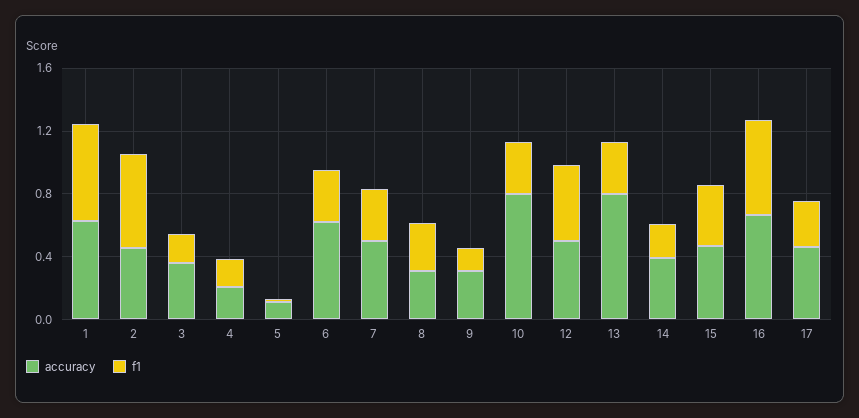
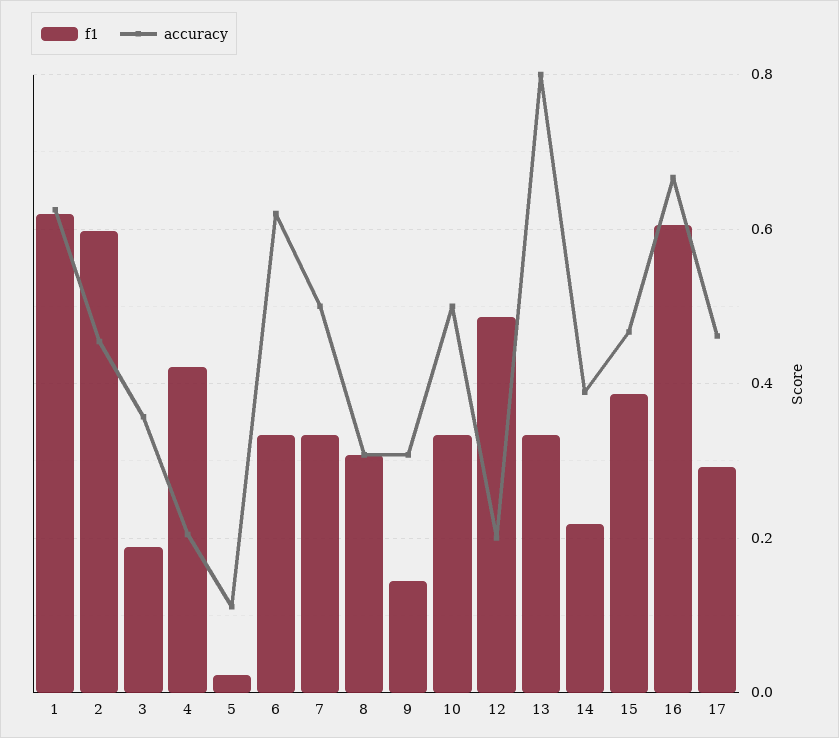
  {
    "accuracy": {
      "1": 0.62,
      "2": 0.46,
      "3": 0.36,
      "4": 0.2,
      "5": 0.12,
      "6": 0.62,
      "7": 0.5,
      "8": 0.3,
      "9": 0.3,
-     "10": 0.8,
+     "10": 0.5,
-     "12": 0.5,
+     "12": 0.2,
      "13": 0.8,
      "14": 0.38,
      "15": 0.46,
      "16": 0.66,
      "17": 0.46
    },
    "f1": {
      "1": 0.62,
      "2": 0.6,
      "3": 0.18,
-     "4": 0.2,
+     "4": 0.42,
      "5": 0.02,
      "6": 0.34,
      "7": 0.34,
      "8": 0.3,
      "9": 0.14,
      "10": 0.34,
      "12": 0.48,
      "13": 0.34,
      "14": 0.22,
      "15": 0.38,
      "16": 0.6,
      "17": 0.3
    }
  }

